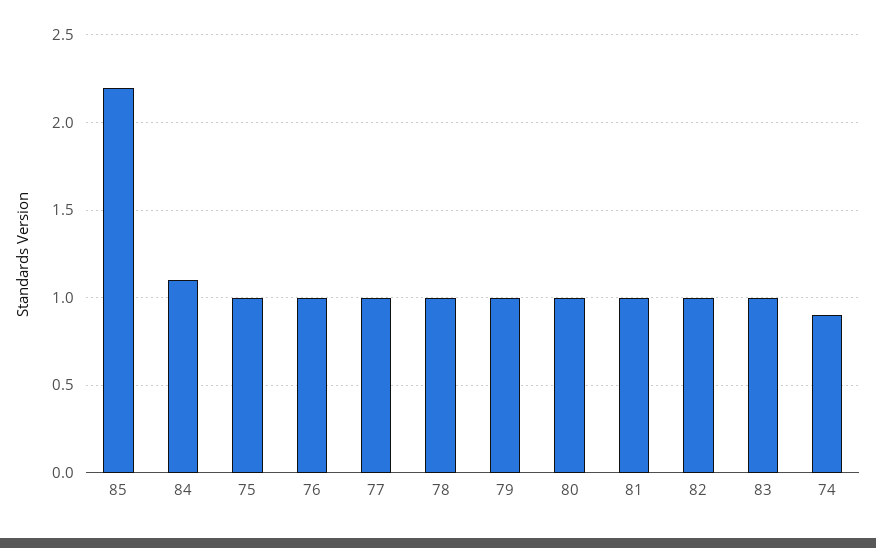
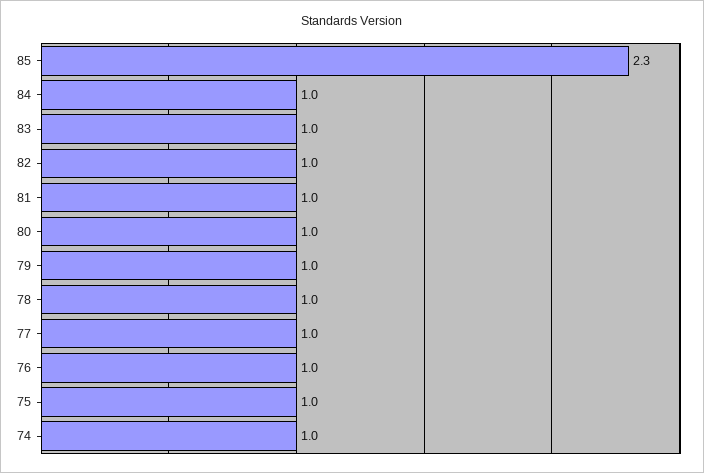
  {
-   "85": 2.2,
+   "85": 2.3,
-   "84": 1.1,
+   "84": 1,
    "75": 1,
    "76": 1,
    "77": 1,
    "78": 1,
    "79": 1,
    "80": 1,
    "81": 1,
    "82": 1,
    "83": 1,
-   "74": 0.9
+   "74": 1
  }

